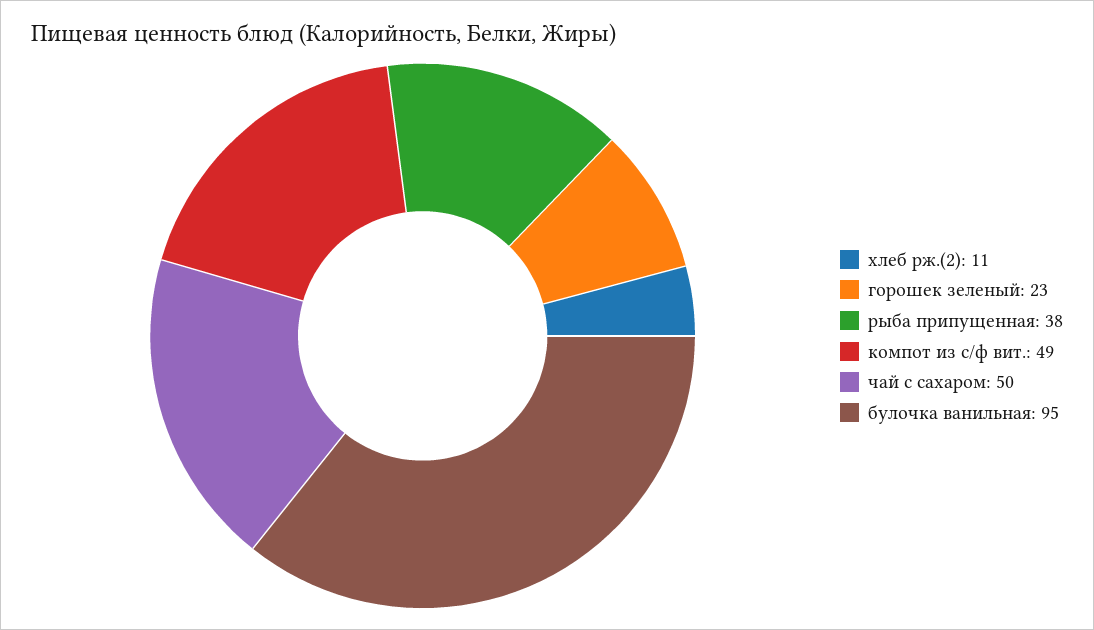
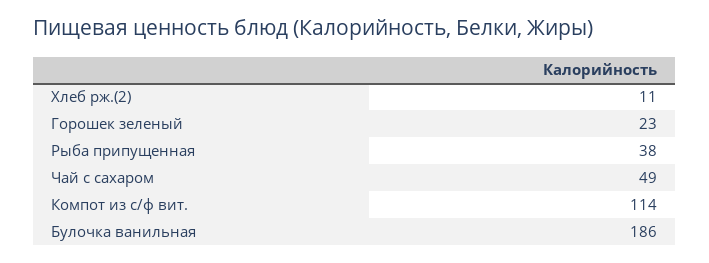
  {
    "хлеб рж.(2)": 11,
    "горошек зеленый": 23,
    "рыба припущенная": 38,
-   "компот из с/ф вит.": 49,
+   "компот из с/ф вит.": 114,
-   "чай с сахаром": 50,
+   "чай с сахаром": 49,
-   "булочка ванильная": 95
+   "булочка ванильная": 186
  }

